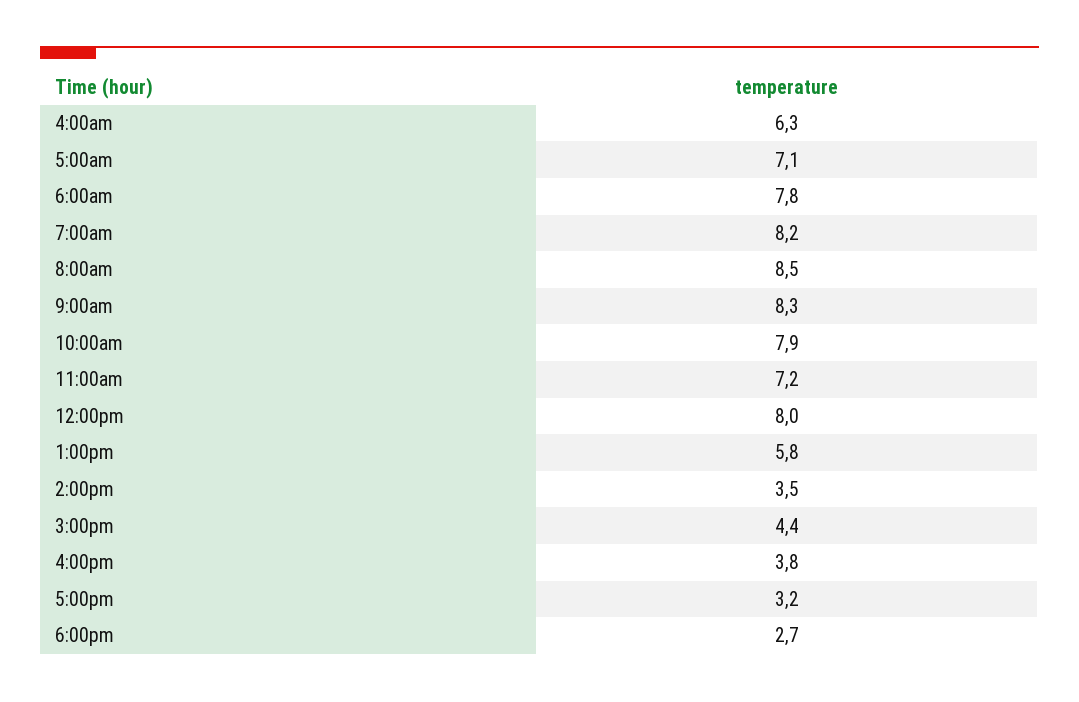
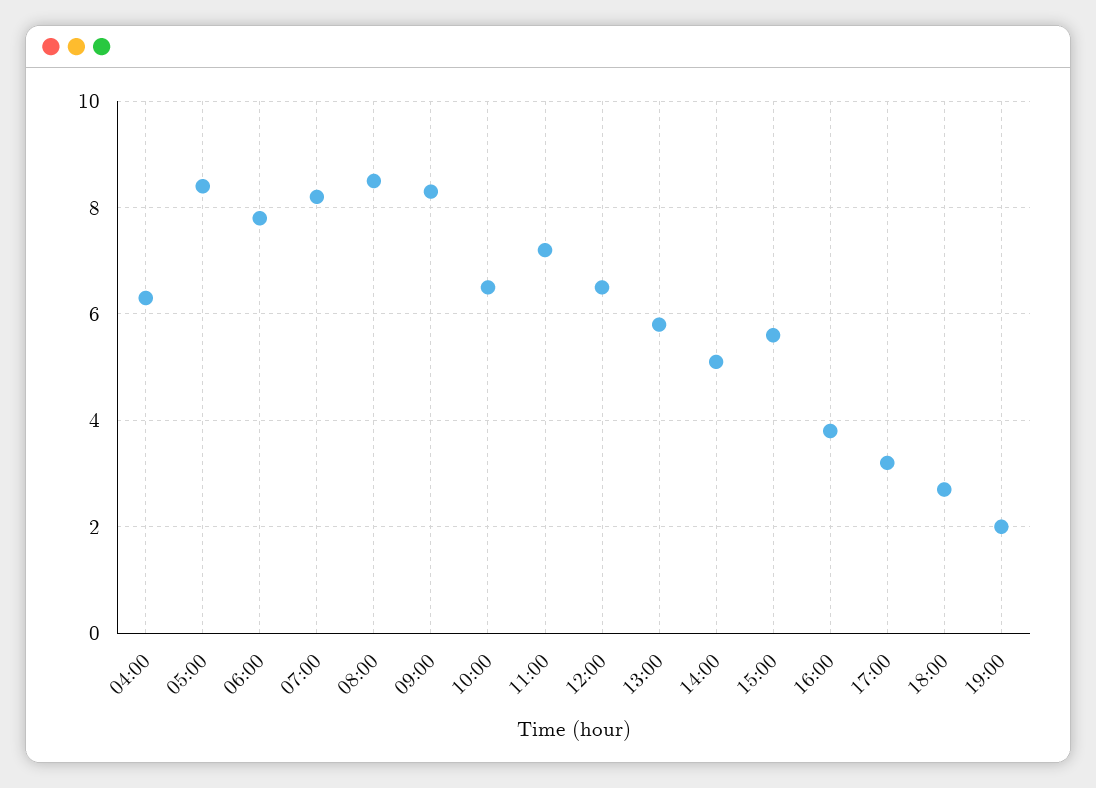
  {
    "4:00am": 6.3,
-   "5:00am": 7.1,
+   "5:00am": 8.5,
    "6:00am": 7.8,
    "7:00am": 8.2,
    "8:00am": 8.5,
    "9:00am": 8.3,
-   "10:00am": 7.9,
+   "10:00am": 6.5,
    "11:00am": 7.2,
-   "12:00pm": 8,
+   "12:00pm": 6.5,
    "1:00pm": 5.8,
-   "2:00pm": 3.5,
+   "2:00pm": 5,
-   "3:00pm": 4.4,
+   "3:00pm": 5.5,
    "4:00pm": 3.8,
    "5:00pm": 3.2,
-   "6:00pm": 2.7
+   "6:00pm": 2.7,
+   "19:00": 2
  }

